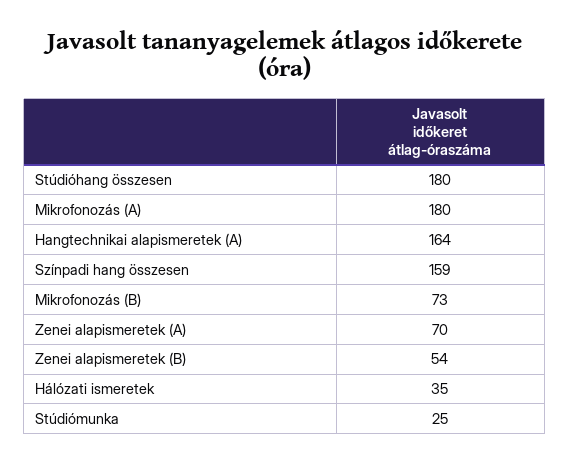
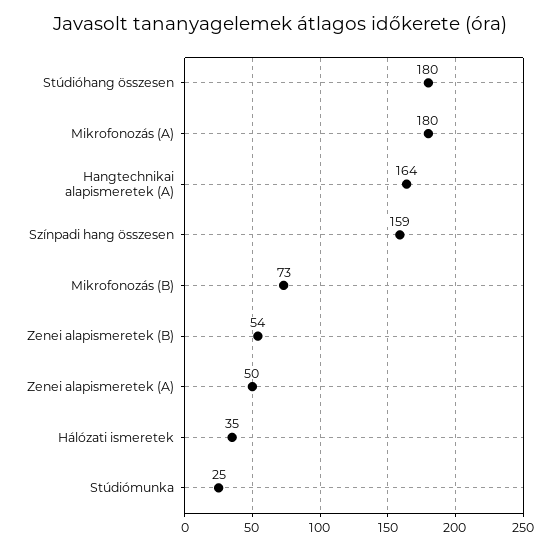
  {
    "Stúdióhang összesen": 180,
    "Mikrofonozás (A)": 180,
    "Hangtechnikai alapismeretek (A)": 164,
    "Színpadi hang összesen": 159,
    "Mikrofonozás (B)": 73,
-   "Zenei alapismeretek (A)": 70,
+   "Zenei alapismeretek (A)": 50,
    "Zenei alapismeretek (B)": 54,
    "Hálózati ismeretek": 35,
    "Stúdiómunka": 25
  }

